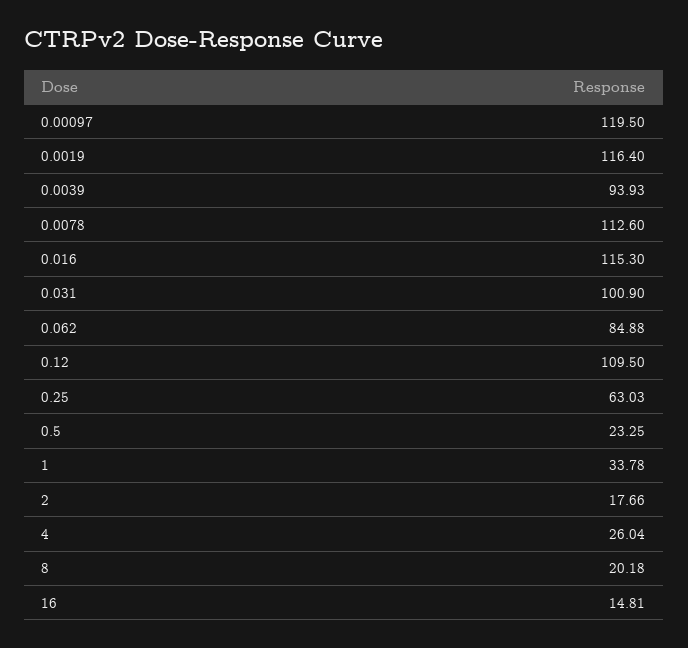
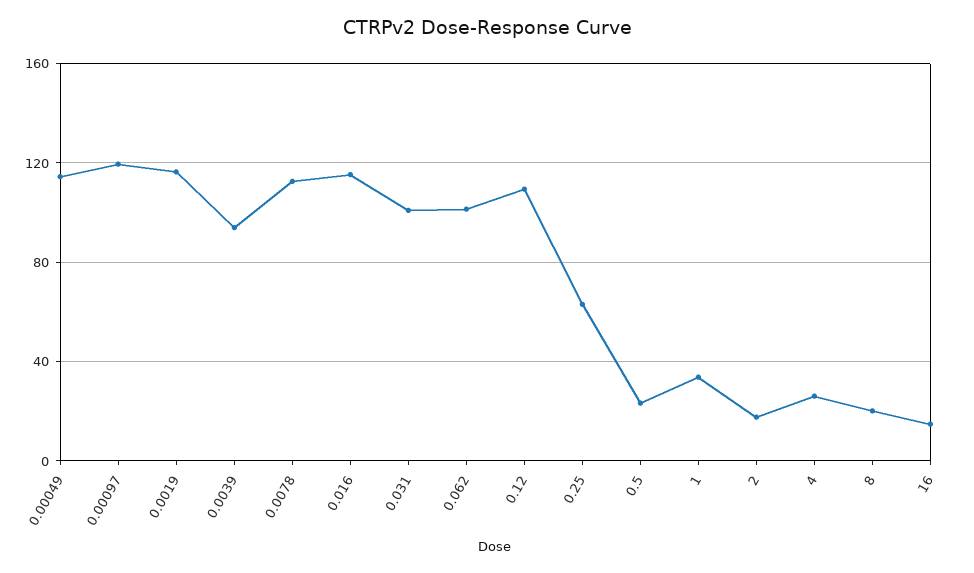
  {
    "0.00097": 119.5,
    "0.0019": 116.4,
    "0.0039": 93.93,
    "0.0078": 112.6,
    "0.016": 115.3,
    "0.031": 100.9,
-   "0.062": 84.88,
+   "0.062": 100,
    "0.12": 109.5,
    "0.25": 63.03,
    "0.5": 23.25,
    "1": 33.78,
    "2": 17.66,
    "4": 26.04,
    "8": 20.18,
-   "16": 14.81
+   "16": 14.81,
+   "0.00049": 115
  }

